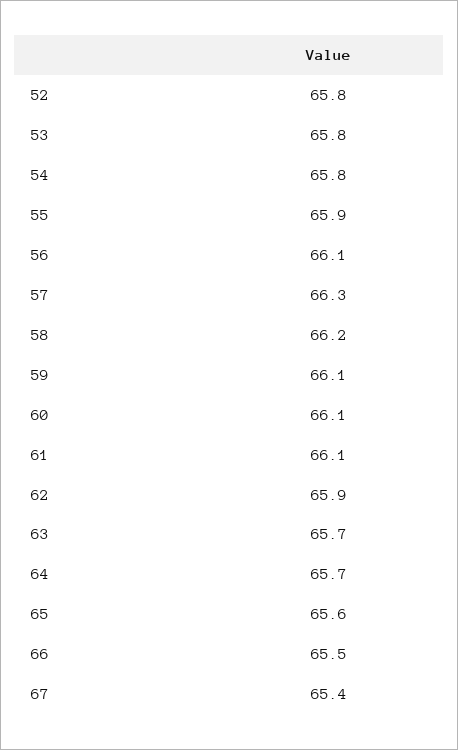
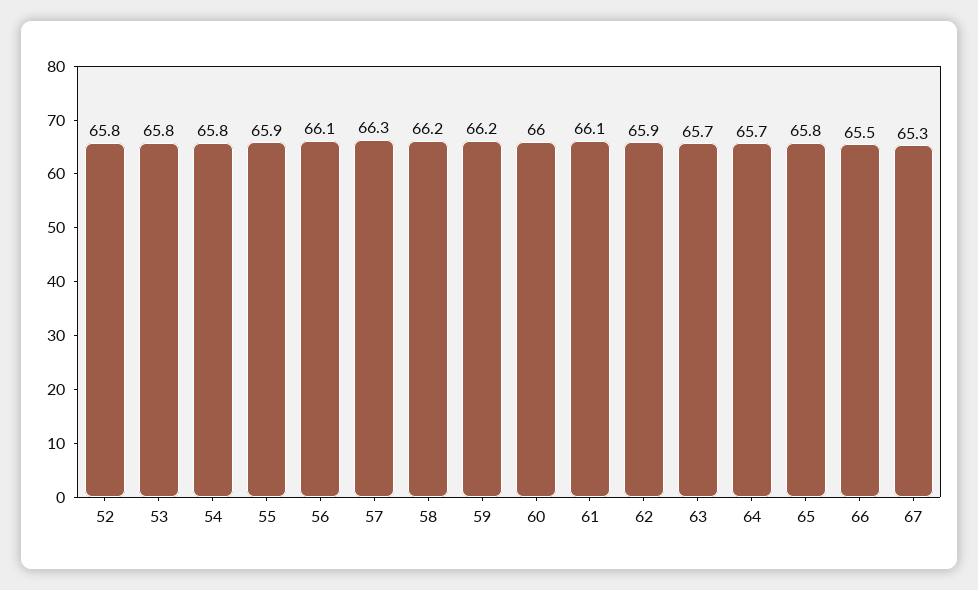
  {
    "52": 65.8,
    "53": 65.8,
    "54": 65.8,
    "55": 65.9,
    "56": 66.1,
    "57": 66.3,
    "58": 66.2,
-   "59": 66.1,
+   "59": 66.2,
-   "60": 66.1,
+   "60": 66,
    "61": 66.1,
    "62": 65.9,
    "63": 65.7,
    "64": 65.7,
-   "65": 65.6,
+   "65": 65.8,
    "66": 65.5,
-   "67": 65.4
+   "67": 65.3
  }

